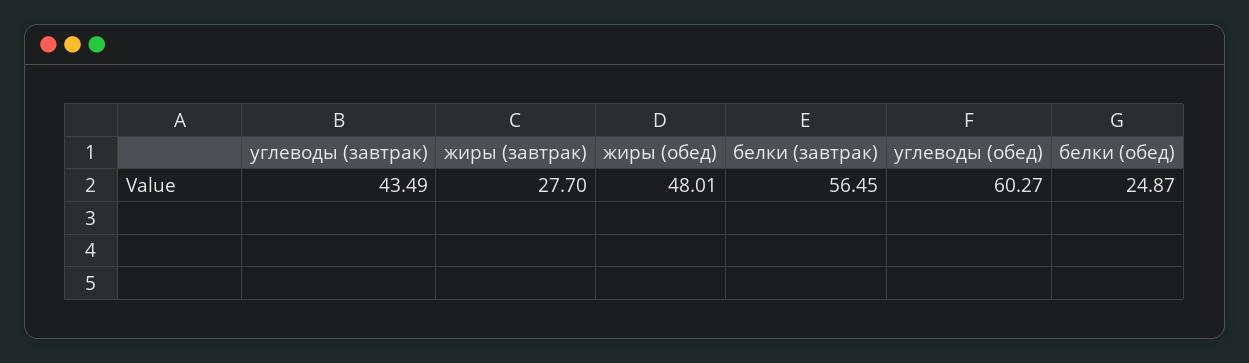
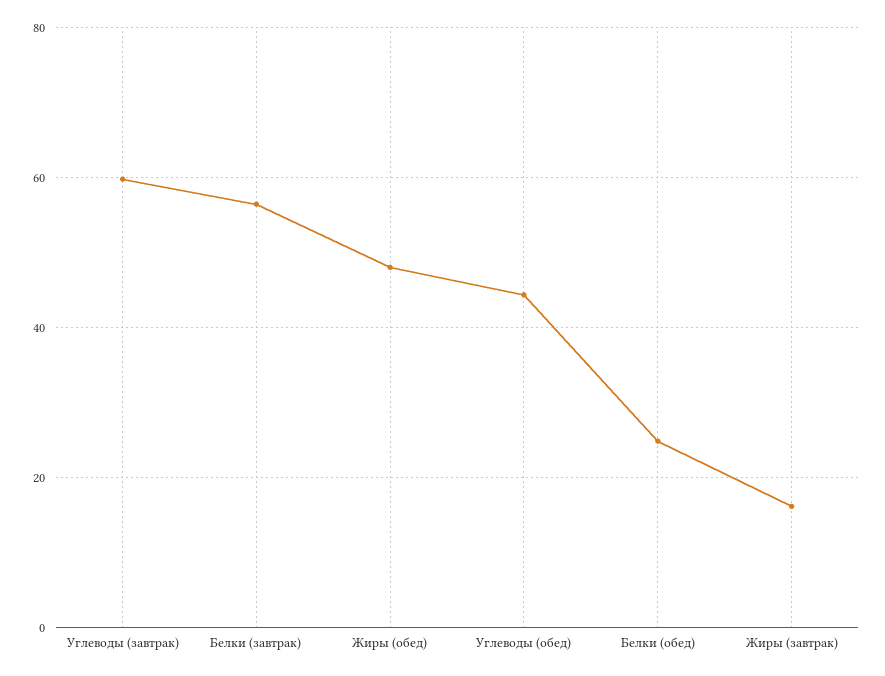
  {
-   "углеводы (завтрак)": 43.49,
+   "углеводы (завтрак)": 60,
-   "жиры (завтрак)": 27.7,
+   "жиры (завтрак)": 16,
    "жиры (обед)": 48.01,
    "белки (завтрак)": 56.45,
-   "углеводы (обед)": 60.27,
+   "углеводы (обед)": 44,
    "белки (обед)": 24.87
  }

